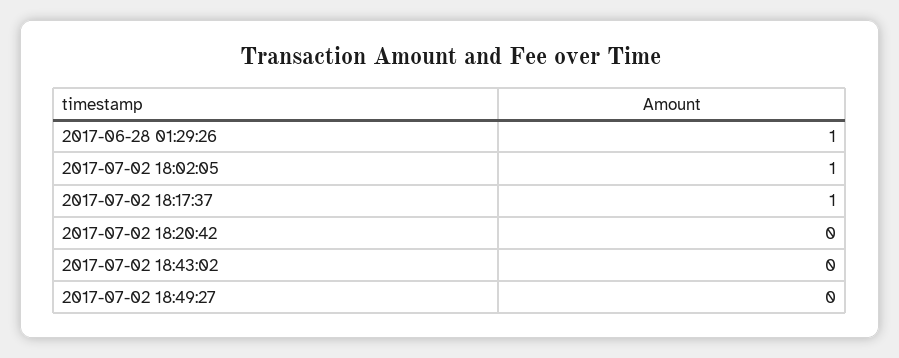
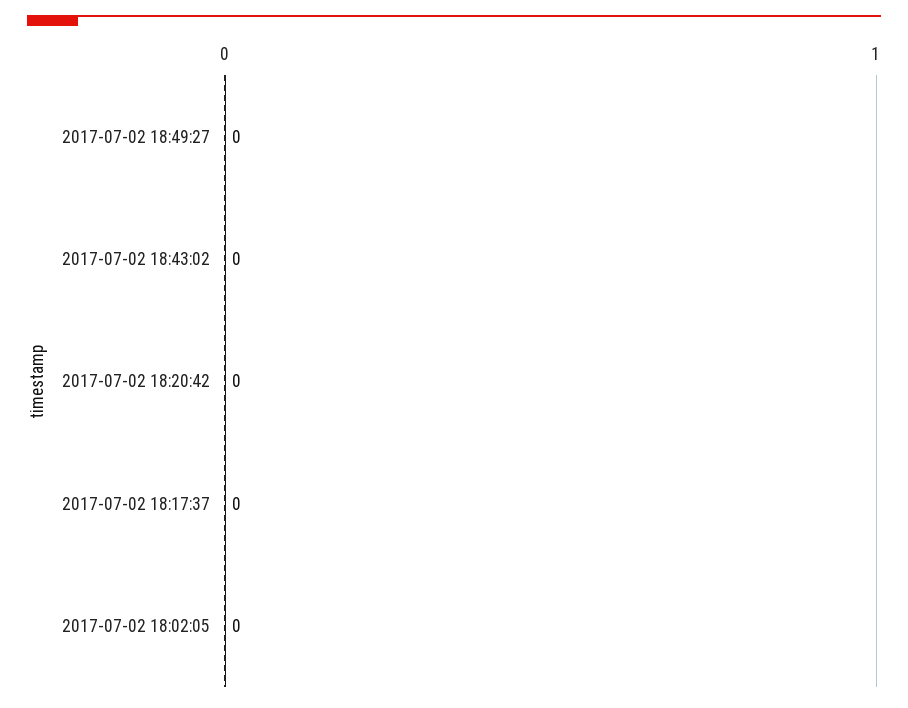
  {
-   "2017-06-28 01:29:26": 1,
-   "2017-07-02 18:02:05": 1,
+   "2017-07-02 18:02:05": 0,
-   "2017-07-02 18:17:37": 1,
+   "2017-07-02 18:17:37": 0,
    "2017-07-02 18:20:42": 0,
    "2017-07-02 18:43:02": 0,
    "2017-07-02 18:49:27": 0
  }

